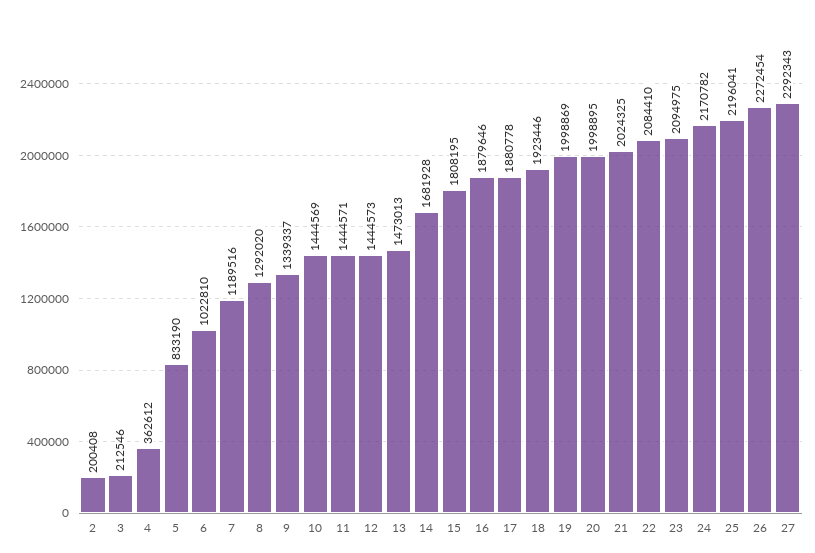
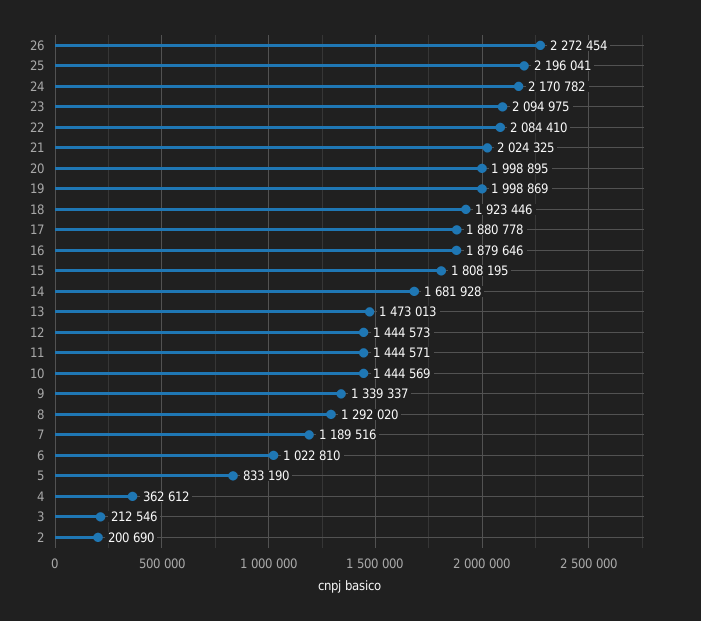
  {
-   "2": 200408,
+   "2": 200690,
    "3": 212546,
    "4": 362612,
    "5": 833190,
    "6": 1022810,
    "7": 1189516,
    "8": 1292020,
    "9": 1339337,
    "10": 1444569,
    "11": 1444571,
    "12": 1444573,
    "13": 1473013,
    "14": 1681928,
    "15": 1808195,
    "16": 1879646,
    "17": 1880778,
    "18": 1923446,
    "19": 1998869,
    "20": 1998895,
    "21": 2024325,
    "22": 2084410,
    "23": 2094975,
    "24": 2170782,
    "25": 2196041,
-   "26": 2272454,
+   "26": 2272454
-   "27": 2292343
  }

